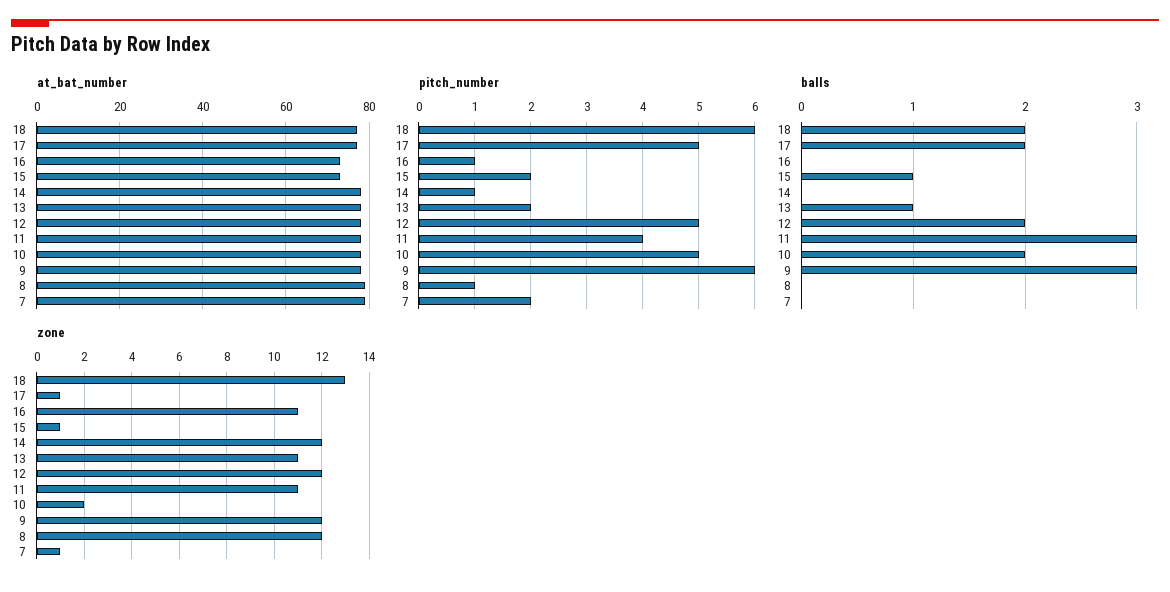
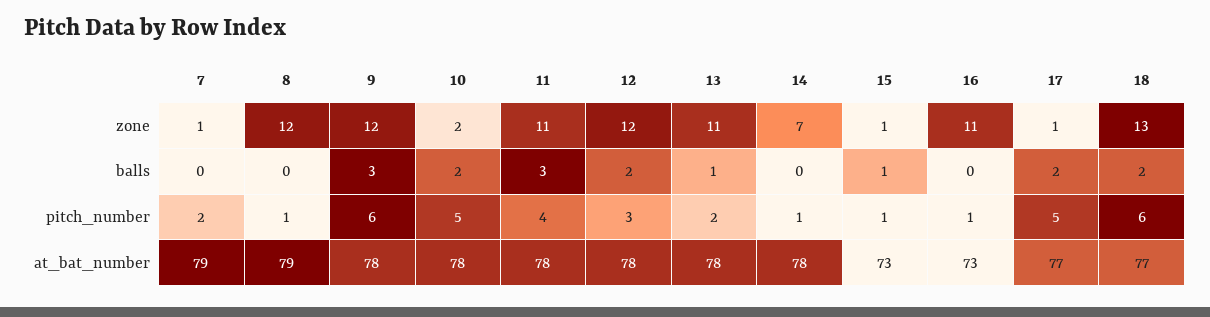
  {
    "at_bat_number": {
      "18": 77,
      "17": 77,
      "16": 73,
      "15": 73,
      "14": 78,
      "13": 78,
      "12": 78,
      "11": 78,
      "10": 78,
      "9": 78,
      "8": 79,
      "7": 79
    },
    "pitch_number": {
      "18": 6,
      "17": 5,
      "16": 1,
-     "15": 2,
+     "15": 1,
      "14": 1,
      "13": 2,
-     "12": 5,
+     "12": 3,
      "11": 4,
      "10": 5,
      "9": 6,
      "8": 1,
      "7": 2
    },
    "balls": {
      "18": 2,
      "17": 2,
      "16": 0,
      "15": 1,
      "14": 0,
      "13": 1,
      "12": 2,
      "11": 3,
      "10": 2,
      "9": 3,
      "8": 0,
      "7": 0
    },
    "zone": {
      "18": 13,
      "17": 1,
      "16": 11,
      "15": 1,
-     "14": 12,
+     "14": 7,
      "13": 11,
      "12": 12,
      "11": 11,
      "10": 2,
      "9": 12,
      "8": 12,
      "7": 1
    }
  }

